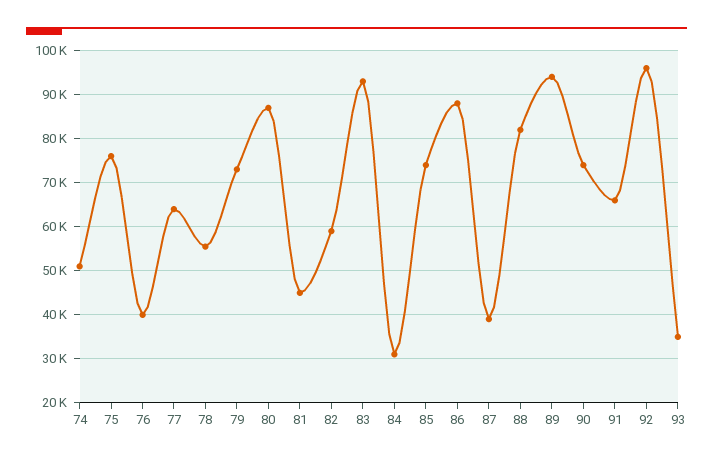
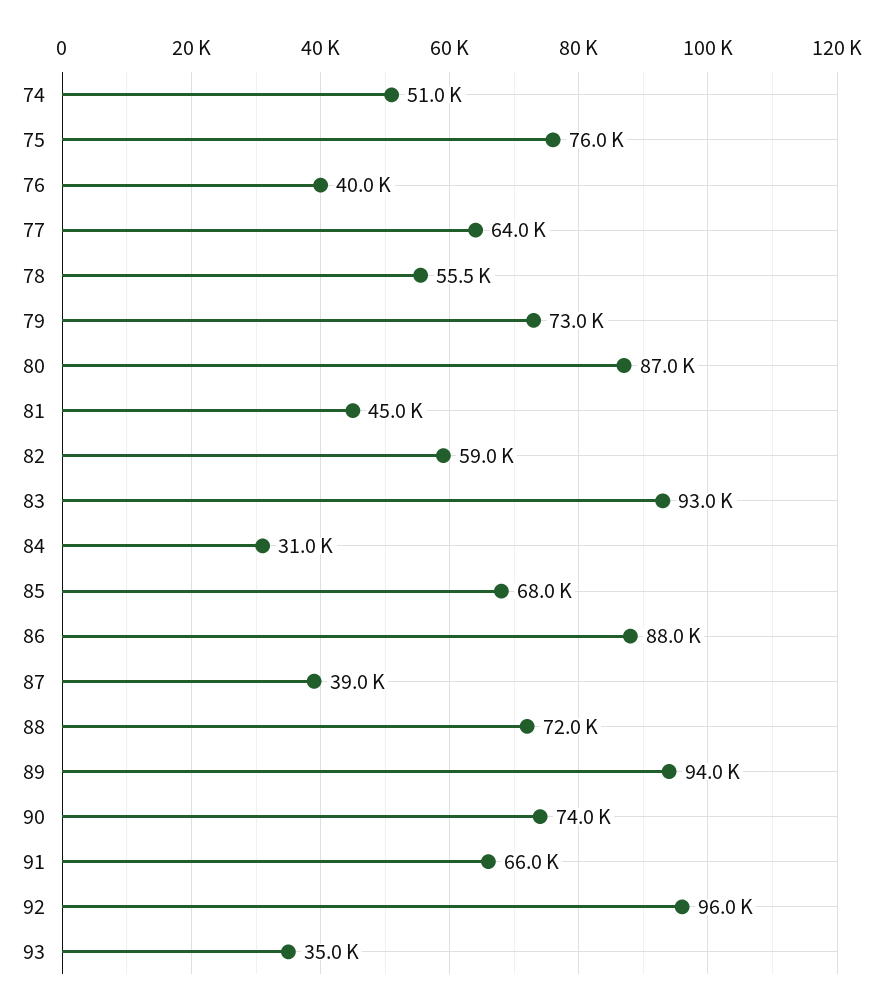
  {
    "74": 51000,
    "75": 76000,
    "76": 40000,
    "77": 64000,
    "78": 55500,
    "79": 73000,
    "80": 87000,
    "81": 45000,
    "82": 59000,
    "83": 93000,
    "84": 31000,
-   "85": 74000,
+   "85": 68000,
    "86": 88000,
    "87": 39000,
-   "88": 82000,
+   "88": 72000,
    "89": 94000,
    "90": 74000,
    "91": 66000,
    "92": 96000,
    "93": 35000
  }

